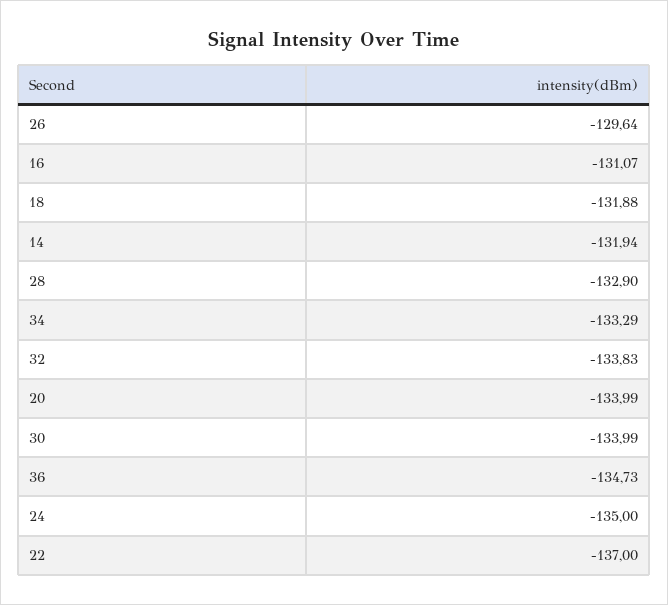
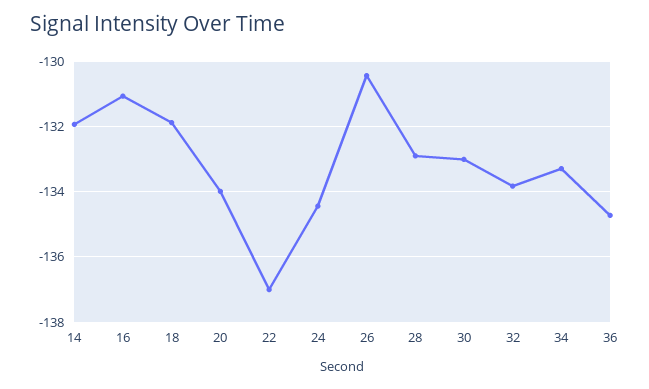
  {
-   "26": -129.64,
+   "26": -130.4,
    "16": -131.07,
    "18": -131.88,
    "14": -131.94,
    "28": -132.9,
    "34": -133.29,
    "32": -133.83,
    "20": -133.99,
-   "30": -133.99,
+   "30": -133,
    "36": -134.73,
-   "24": -135,
+   "24": -134.4,
    "22": -137
  }

